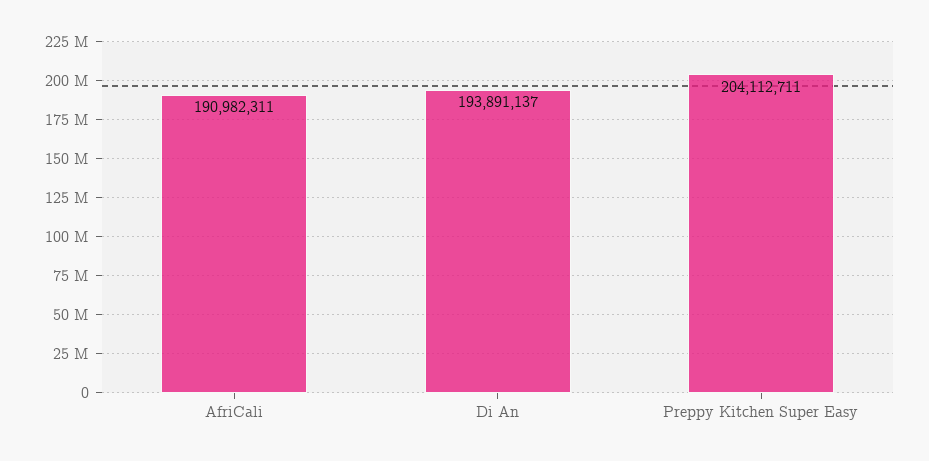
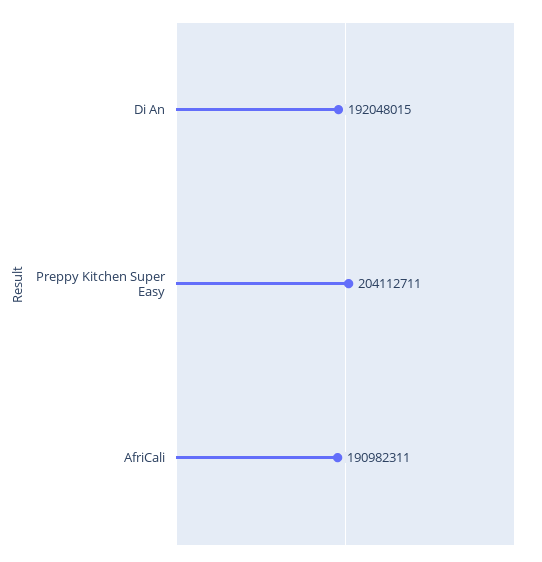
  {
    "AfriCali": 190982311,
-   "Di An": 193891137,
+   "Di An": 192048015,
    "Preppy Kitchen Super Easy": 204112711
  }

